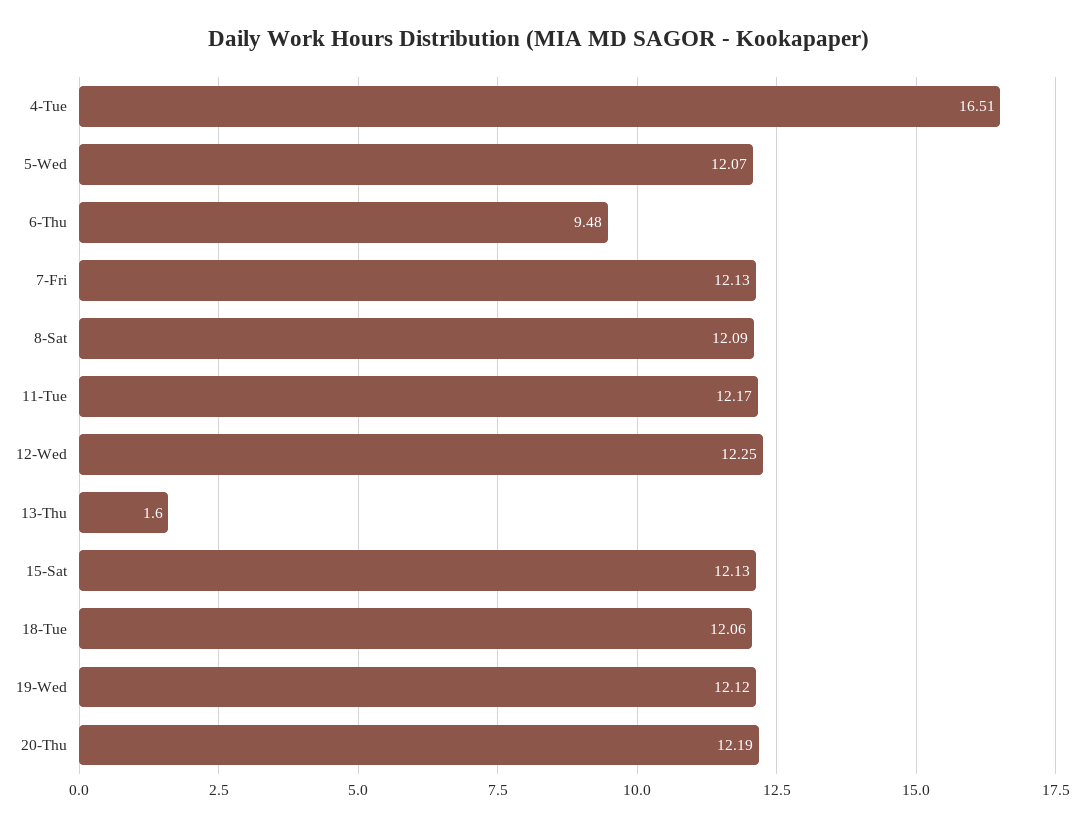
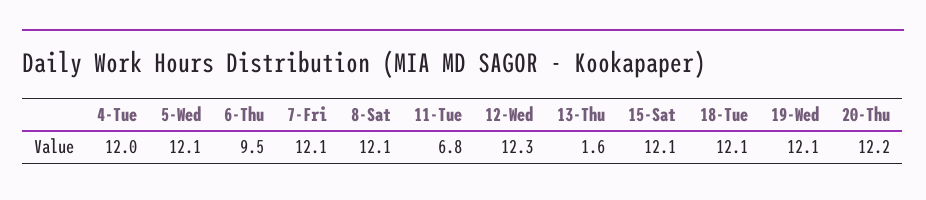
  {
-   "4-Tue": 16.51,
+   "4-Tue": 12,
    "5-Wed": 12.07,
    "6-Thu": 9.48,
    "7-Fri": 12.13,
    "8-Sat": 12.09,
-   "11-Tue": 12.17,
+   "11-Tue": 6.8,
    "12-Wed": 12.25,
    "13-Thu": 1.6,
    "15-Sat": 12.13,
    "18-Tue": 12.06,
    "19-Wed": 12.12,
    "20-Thu": 12.19
  }

